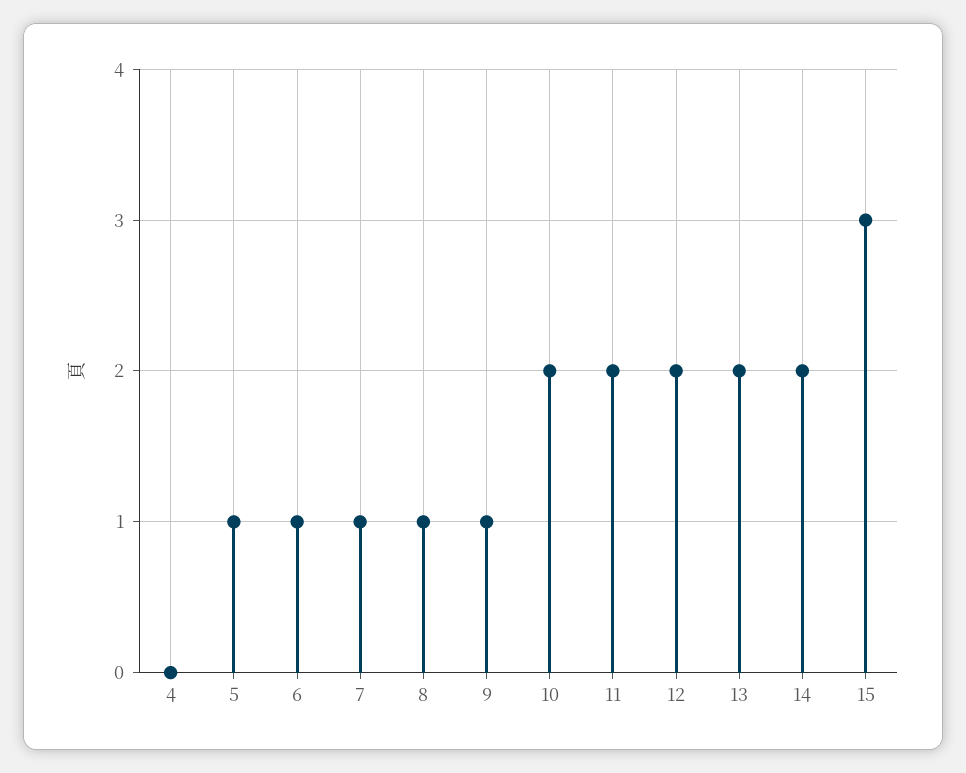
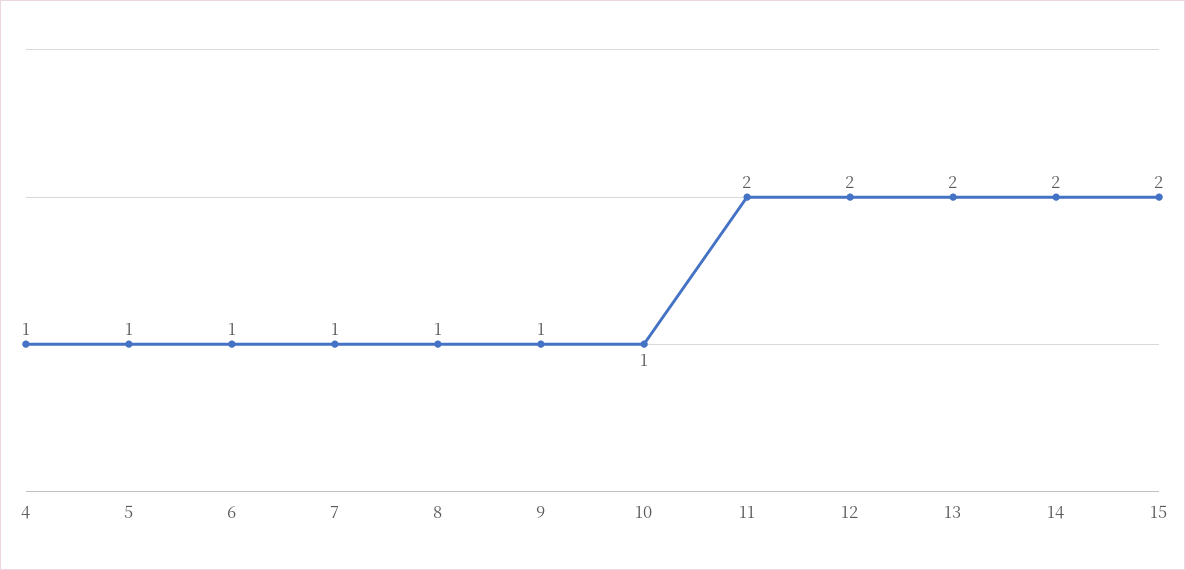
  {
-   "4": 0,
+   "4": 1,
    "5": 1,
    "6": 1,
    "7": 1,
    "8": 1,
    "9": 1,
-   "10": 2,
+   "10": 1,
    "11": 2,
    "12": 2,
    "13": 2,
    "14": 2,
-   "15": 3
+   "15": 2
  }

